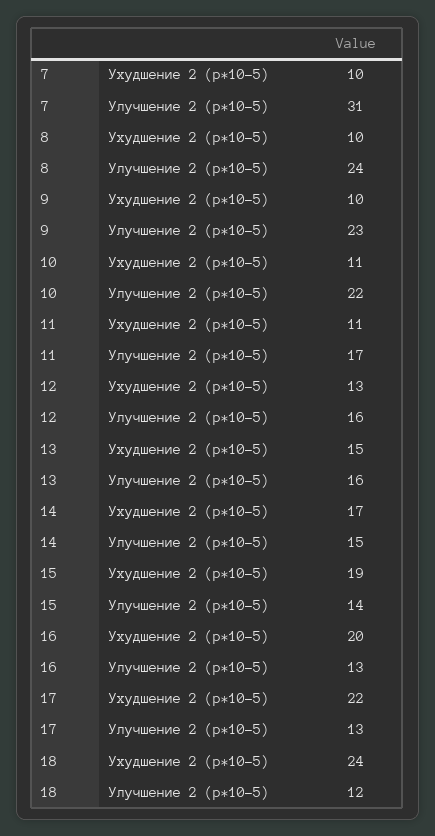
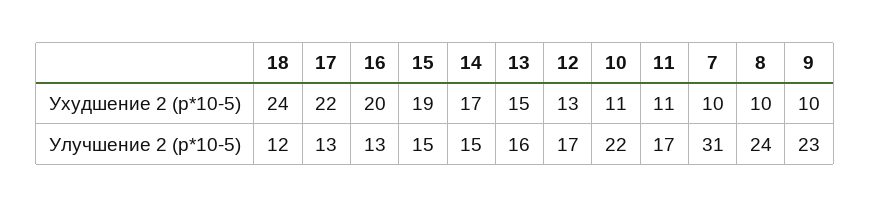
  {
    "7": {
      "Ухудшение 2 (p*10-5)": 10,
      "Улучшение 2 (p*10-5)": 31
    },
    "8": {
      "Ухудшение 2 (p*10-5)": 10,
      "Улучшение 2 (p*10-5)": 24
    },
    "9": {
      "Ухудшение 2 (p*10-5)": 10,
      "Улучшение 2 (p*10-5)": 23
    },
    "10": {
      "Ухудшение 2 (p*10-5)": 11,
      "Улучшение 2 (p*10-5)": 22
    },
    "11": {
      "Ухудшение 2 (p*10-5)": 11,
      "Улучшение 2 (p*10-5)": 17
    },
    "12": {
      "Ухудшение 2 (p*10-5)": 13,
-     "Улучшение 2 (p*10-5)": 16
+     "Улучшение 2 (p*10-5)": 17
    },
    "13": {
      "Ухудшение 2 (p*10-5)": 15,
      "Улучшение 2 (p*10-5)": 16
    },
    "14": {
      "Ухудшение 2 (p*10-5)": 17,
      "Улучшение 2 (p*10-5)": 15
    },
    "15": {
      "Ухудшение 2 (p*10-5)": 19,
-     "Улучшение 2 (p*10-5)": 14
+     "Улучшение 2 (p*10-5)": 15
    },
    "16": {
      "Ухудшение 2 (p*10-5)": 20,
      "Улучшение 2 (p*10-5)": 13
    },
    "17": {
      "Ухудшение 2 (p*10-5)": 22,
      "Улучшение 2 (p*10-5)": 13
    },
    "18": {
      "Ухудшение 2 (p*10-5)": 24,
      "Улучшение 2 (p*10-5)": 12
    }
  }

